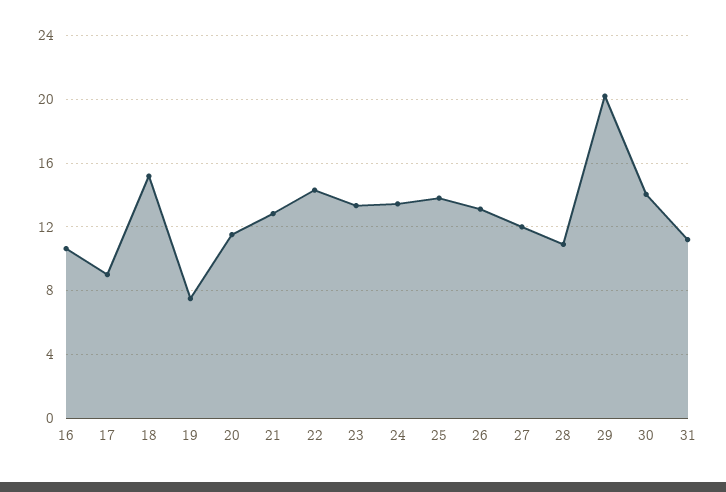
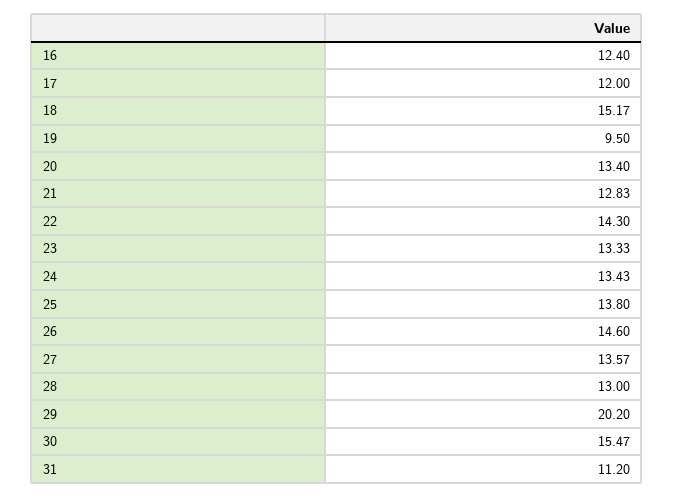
  {
-   "16": 10.5,
+   "16": 12.4,
-   "17": 9,
+   "17": 12,
    "18": 15.17,
-   "19": 7.5,
+   "19": 9.5,
-   "20": 11.5,
+   "20": 13.4,
    "21": 12.83,
    "22": 14.3,
    "23": 13.33,
    "24": 13.43,
    "25": 13.8,
-   "26": 13,
+   "26": 14.6,
-   "27": 12,
+   "27": 13.57,
-   "28": 11,
+   "28": 13,
    "29": 20.2,
-   "30": 14,
+   "30": 15.47,
    "31": 11.2
  }

